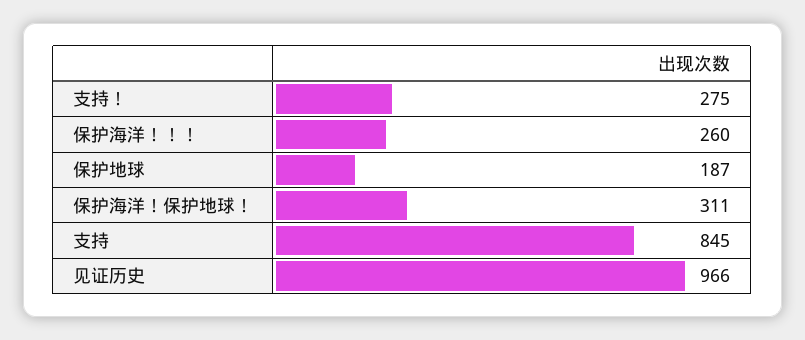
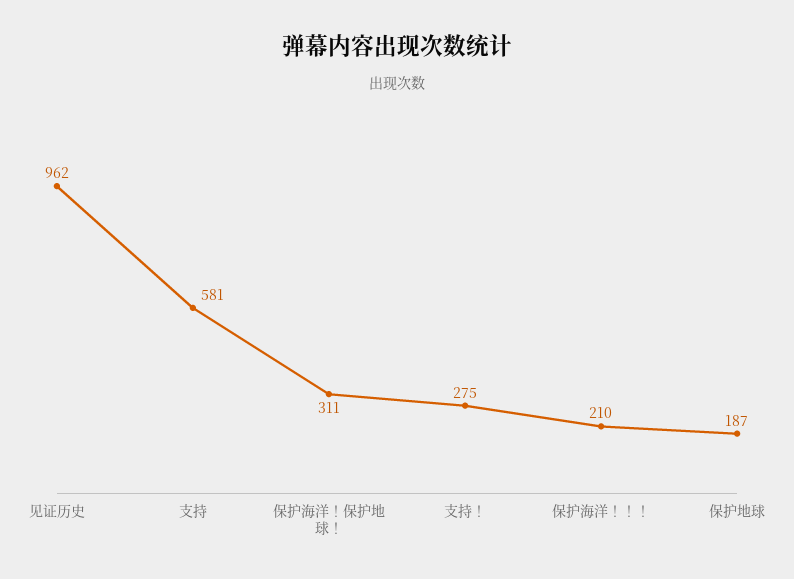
  {
    "支持！": 275,
-   "保护海洋！！！": 260,
+   "保护海洋！！！": 210,
    "保护地球": 187,
    "保护海洋！保护地球！": 311,
-   "支持": 845,
+   "支持": 581,
-   "见证历史": 966
+   "见证历史": 962
  }

